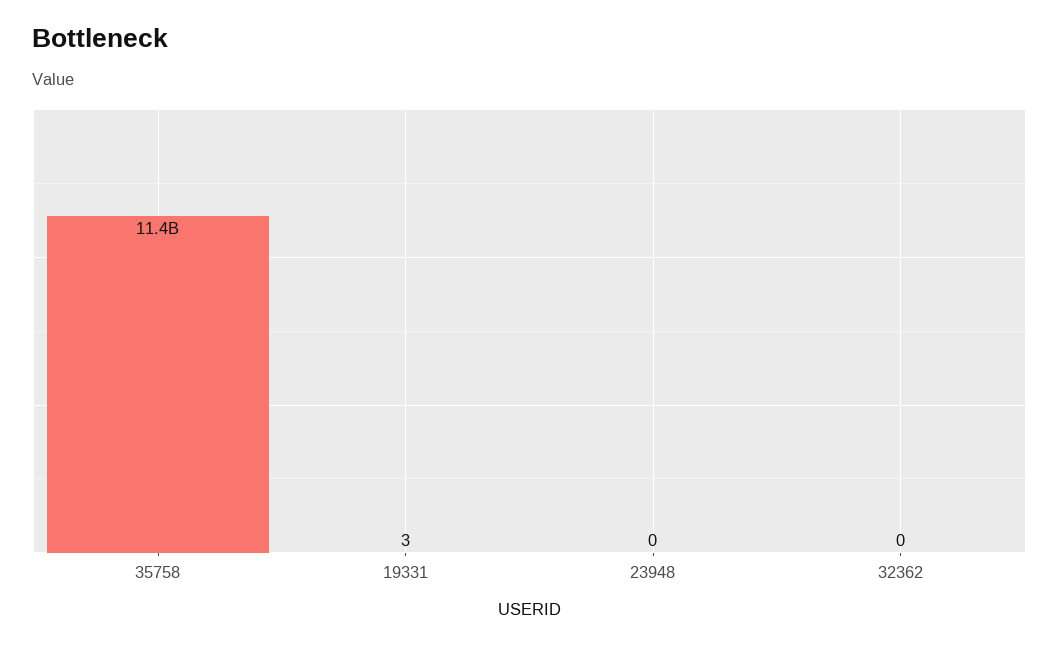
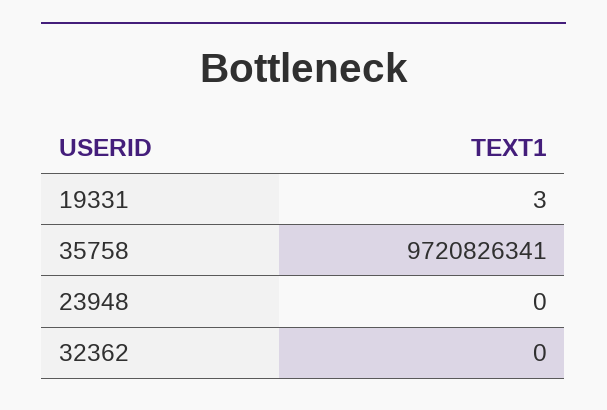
  {
-   "35758": 11400000000,
+   "35758": 9720826341,
    "19331": 3,
    "23948": 0,
    "32362": 0
  }

